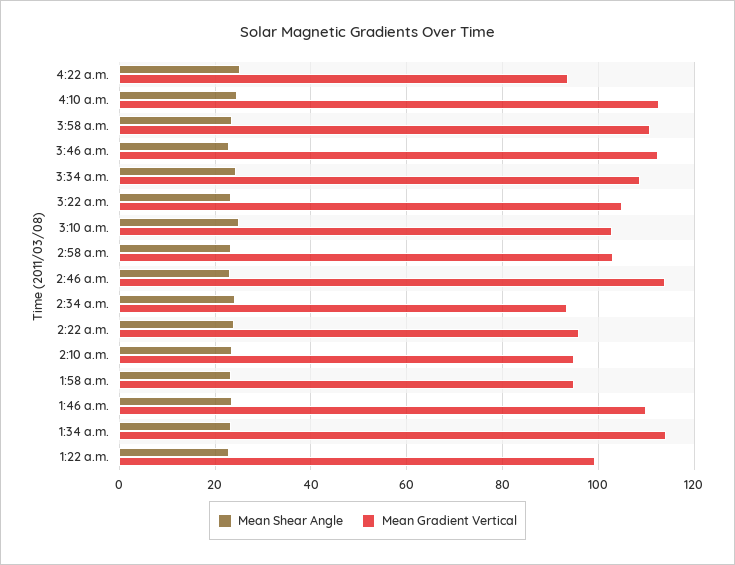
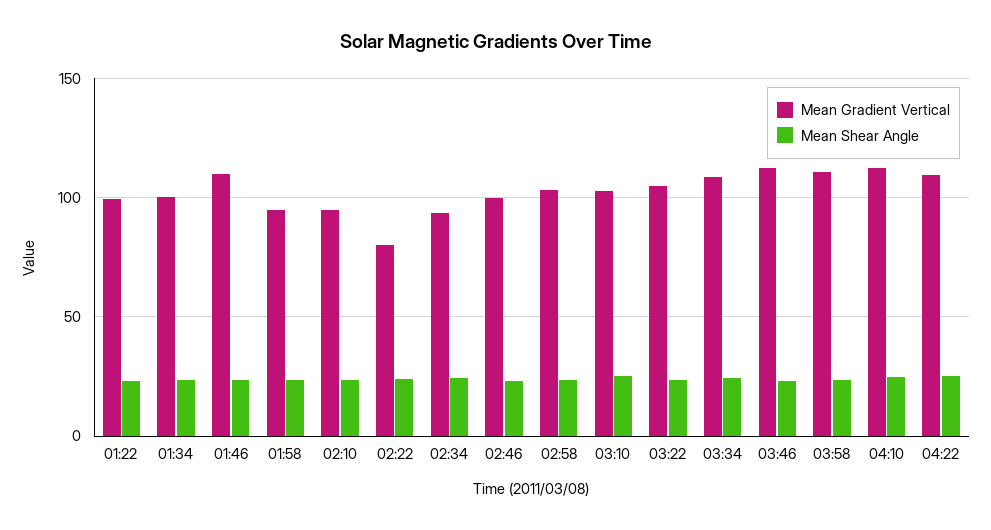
  {
    "Mean Shear Angle": {
      "4:22 a.m.": 26,
      "4:10 a.m.": 24,
      "3:58 a.m.": 24,
      "3:46 a.m.": 24,
      "3:34 a.m.": 24,
      "3:22 a.m.": 24,
      "3:10 a.m.": 26,
      "2:58 a.m.": 24,
      "2:46 a.m.": 24,
      "2:34 a.m.": 24,
      "2:22 a.m.": 24,
      "2:10 a.m.": 24,
      "1:58 a.m.": 24,
      "1:46 a.m.": 24,
      "1:34 a.m.": 24,
      "1:22 a.m.": 22
    },
    "Mean Gradient Vertical": {
-     "4:22 a.m.": 94,
+     "4:22 a.m.": 110,
      "4:10 a.m.": 112,
      "3:58 a.m.": 110,
      "3:46 a.m.": 112,
      "3:34 a.m.": 108,
      "3:22 a.m.": 106,
      "3:10 a.m.": 102,
      "2:58 a.m.": 104,
-     "2:46 a.m.": 114,
+     "2:46 a.m.": 100,
      "2:34 a.m.": 94,
-     "2:22 a.m.": 96,
+     "2:22 a.m.": 80,
      "2:10 a.m.": 94,
      "1:58 a.m.": 94,
      "1:46 a.m.": 110,
-     "1:34 a.m.": 114,
+     "1:34 a.m.": 100,
      "1:22 a.m.": 100
    }
  }

